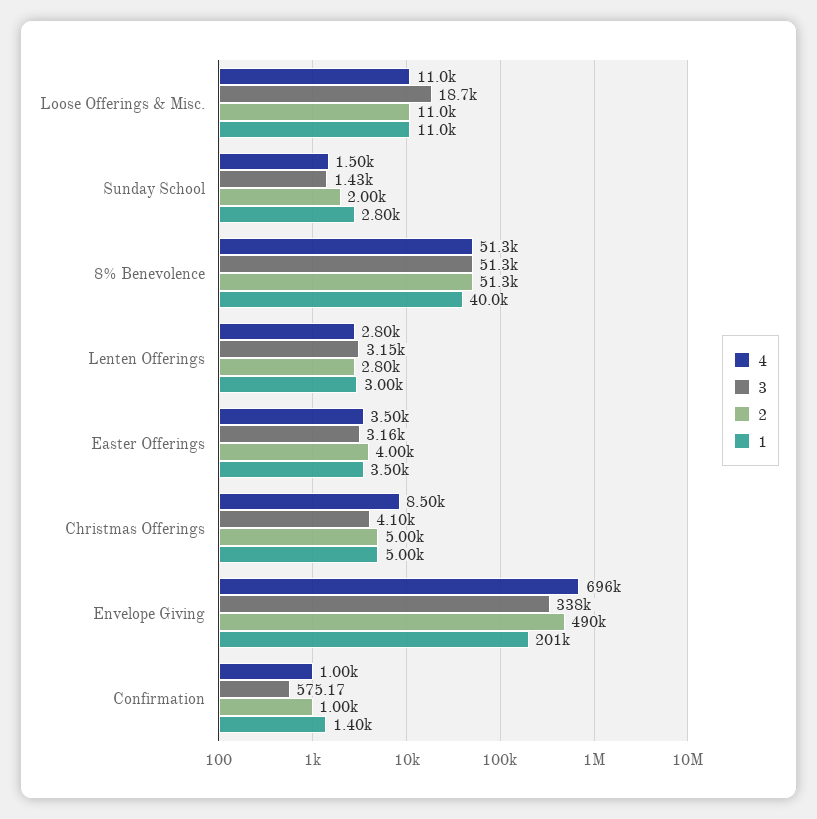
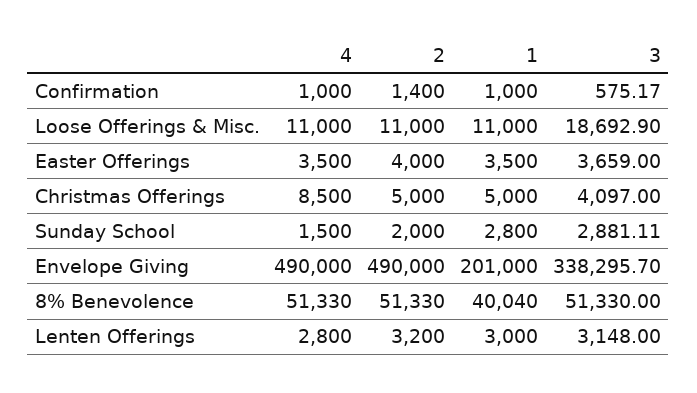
  {
    "4": {
      "Loose Offerings & Misc.": 11000,
      "Sunday School": 1500,
      "8% Benevolence": 51330,
      "Lenten Offerings": 2800,
      "Easter Offerings": 3500,
      "Christmas Offerings": 8500,
-     "Envelope Giving": 696000,
+     "Envelope Giving": 490000,
      "Confirmation": 1000
    },
    "3": {
      "Loose Offerings & Misc.": 18692.9,
-     "Sunday School": 1430,
+     "Sunday School": 2881.11,
      "8% Benevolence": 51330,
      "Lenten Offerings": 3148,
-     "Easter Offerings": 3160,
+     "Easter Offerings": 3659,
      "Christmas Offerings": 4097,
      "Envelope Giving": 338295.7,
      "Confirmation": 575.17
    },
    "2": {
      "Loose Offerings & Misc.": 11000,
      "Sunday School": 2000,
      "8% Benevolence": 51330,
-     "Lenten Offerings": 2800,
+     "Lenten Offerings": 3200,
      "Easter Offerings": 4000,
      "Christmas Offerings": 5000,
      "Envelope Giving": 490000,
-     "Confirmation": 1000
+     "Confirmation": 1400
    },
    "1": {
      "Loose Offerings & Misc.": 11000,
      "Sunday School": 2800,
      "8% Benevolence": 40040,
      "Lenten Offerings": 3000,
      "Easter Offerings": 3500,
      "Christmas Offerings": 5000,
      "Envelope Giving": 201000,
-     "Confirmation": 1400
+     "Confirmation": 1000
    }
  }

